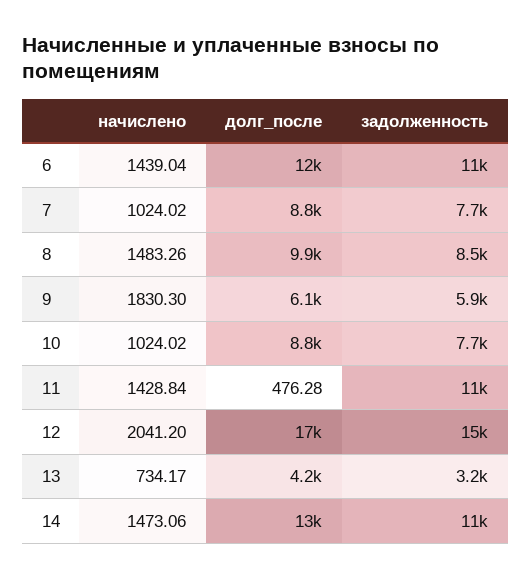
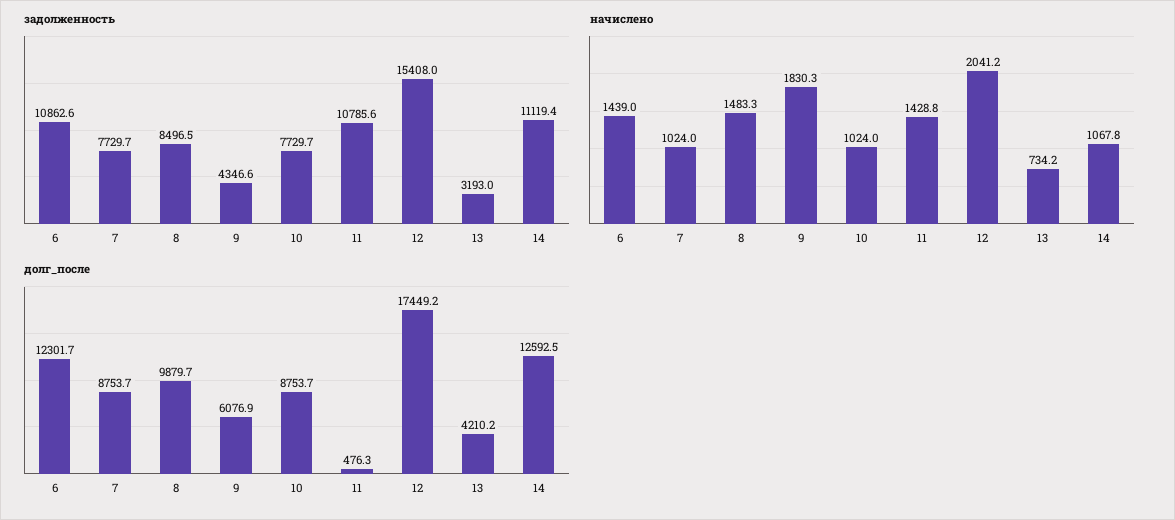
  {
    "начислено": {
      "6": 1439.04,
      "7": 1024.02,
      "8": 1483.26,
      "9": 1830.3,
      "10": 1024.02,
      "11": 1428.84,
      "12": 2041.2,
      "13": 734.17,
-     "14": 1473.06
+     "14": 1067.8
    },
    "долг_после": {
      "6": 12301.7,
      "7": 8753.7,
      "8": 9879.7,
      "9": 6076.9,
      "10": 8753.7,
      "11": 476.28,
      "12": 17449.2,
      "13": 4210.2,
      "14": 12592.5
    },
    "задолженность": {
      "6": 10862.6,
      "7": 7729.7,
      "8": 8496.5,
-     "9": 5900,
+     "9": 4346.6,
      "10": 7729.7,
      "11": 10785.6,
      "12": 15408,
      "13": 3193,
      "14": 11119.4
    }
  }

